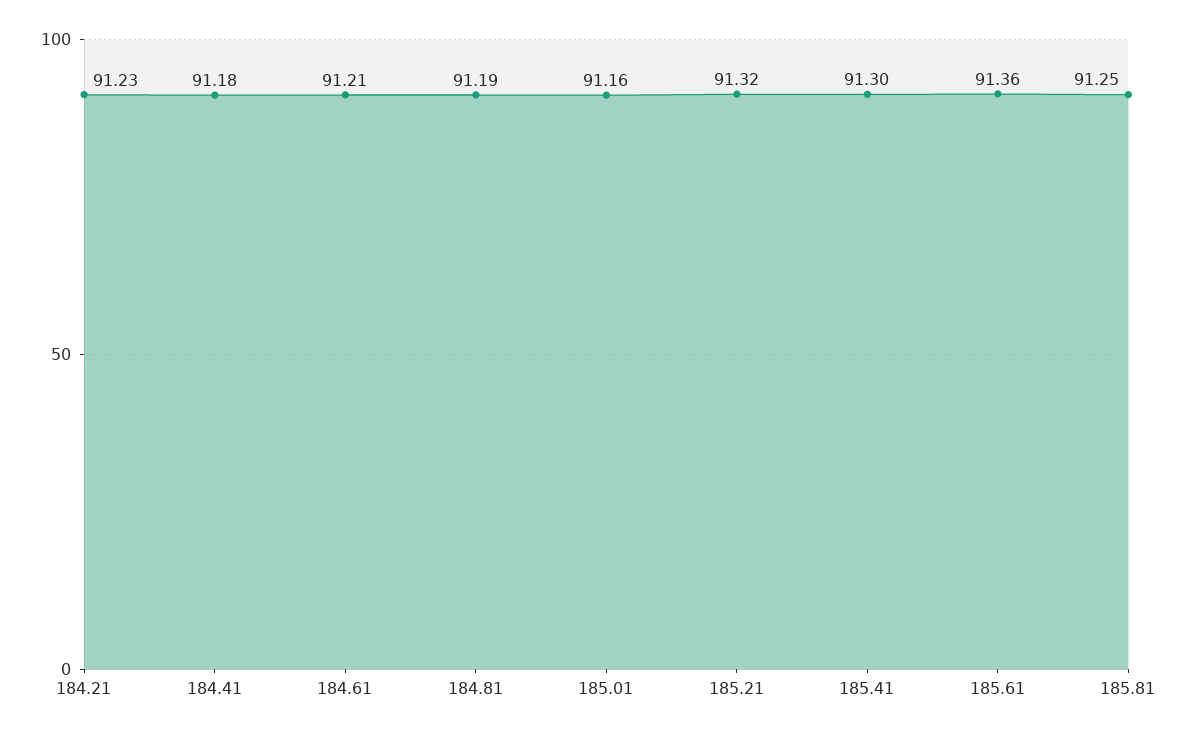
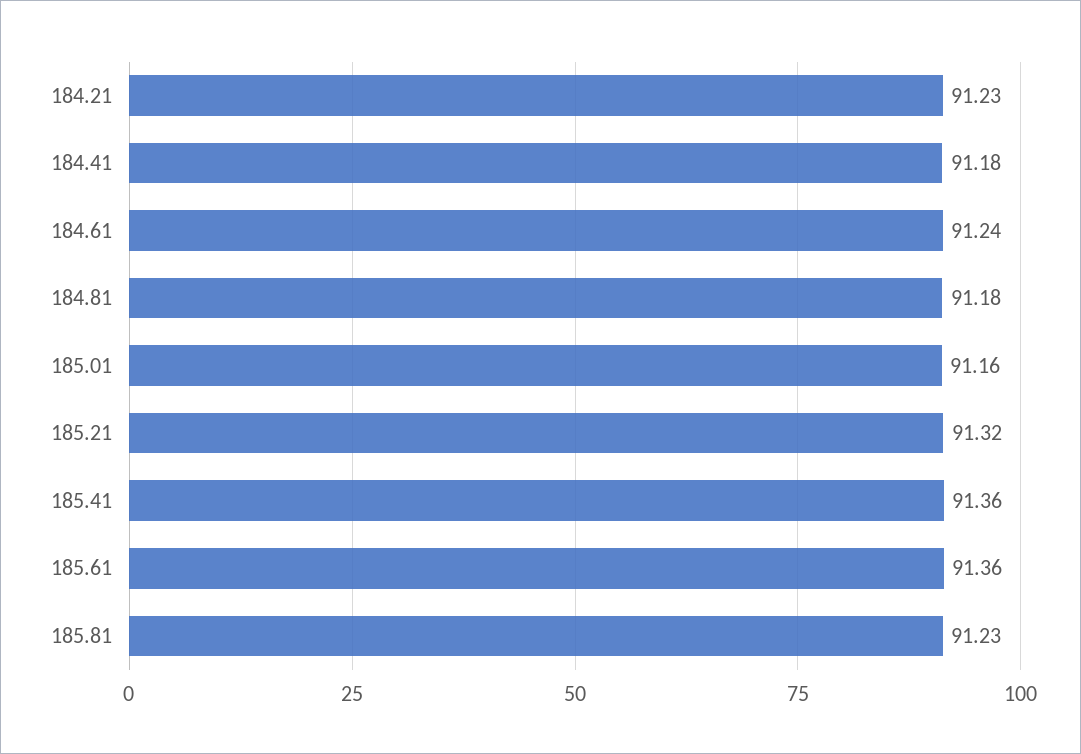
  {
    "184.21": 91.23,
    "184.41": 91.18,
-   "184.61": 91.21,
+   "184.61": 91.24,
-   "184.81": 91.19,
+   "184.81": 91.18,
    "185.01": 91.16,
    "185.21": 91.32,
-   "185.41": 91.3,
+   "185.41": 91.36,
    "185.61": 91.36,
-   "185.81": 91.25
+   "185.81": 91.23
  }

